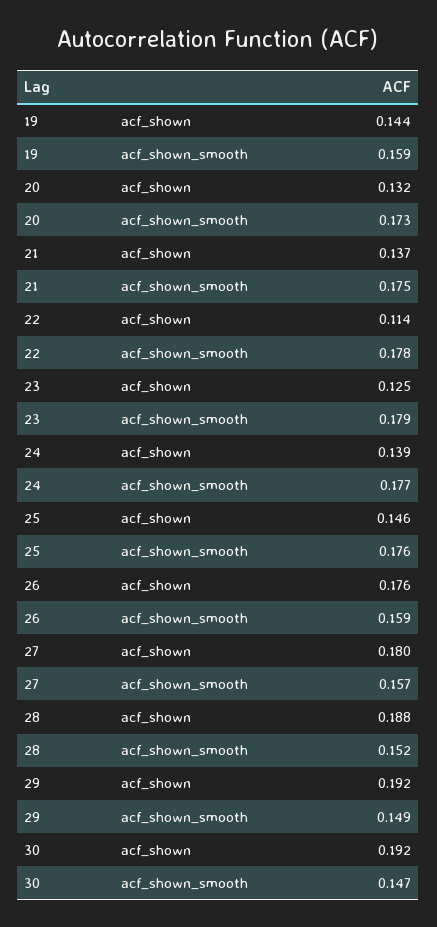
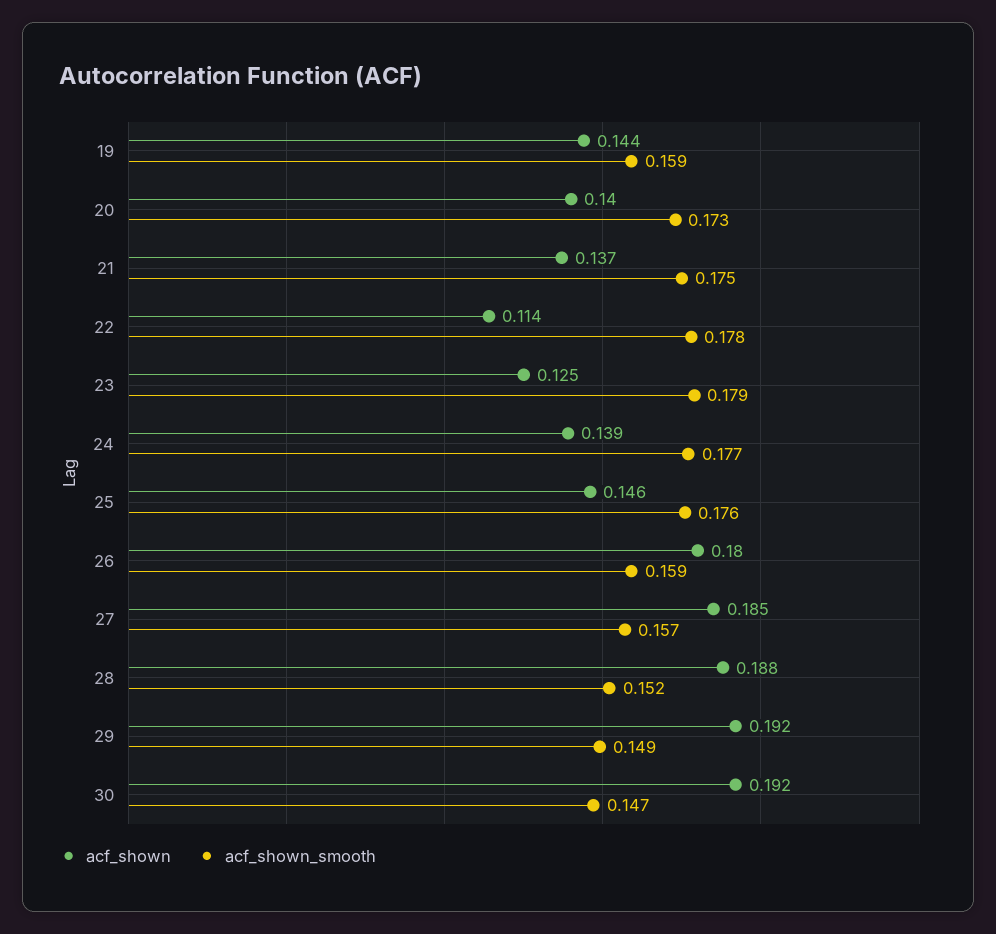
  {
    "acf_shown": {
      "19": 0.144,
-     "20": 0.132,
+     "20": 0.14,
      "21": 0.137,
      "22": 0.114,
      "23": 0.125,
      "24": 0.139,
      "25": 0.146,
-     "26": 0.176,
+     "26": 0.18,
-     "27": 0.18,
+     "27": 0.185,
      "28": 0.188,
      "29": 0.192,
      "30": 0.192
    },
    "acf_shown_smooth": {
      "19": 0.159,
      "20": 0.173,
      "21": 0.175,
      "22": 0.178,
      "23": 0.179,
      "24": 0.177,
      "25": 0.176,
      "26": 0.159,
      "27": 0.157,
      "28": 0.152,
      "29": 0.149,
      "30": 0.147
    }
  }

